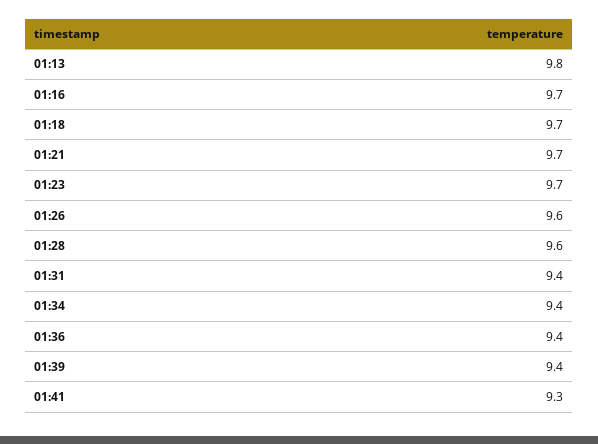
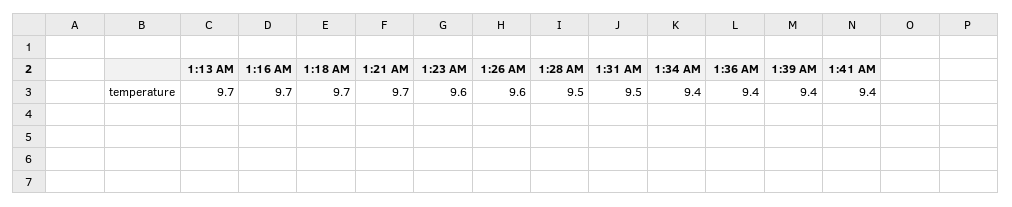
  {
-   "01:13": 9.8,
+   "01:13": 9.7,
    "01:16": 9.7,
    "01:18": 9.7,
    "01:21": 9.7,
-   "01:23": 9.7,
+   "01:23": 9.6,
    "01:26": 9.6,
-   "01:28": 9.6,
+   "01:28": 9.5,
-   "01:31": 9.4,
+   "01:31": 9.5,
    "01:34": 9.4,
    "01:36": 9.4,
    "01:39": 9.4,
-   "01:41": 9.3
+   "01:41": 9.4
  }

